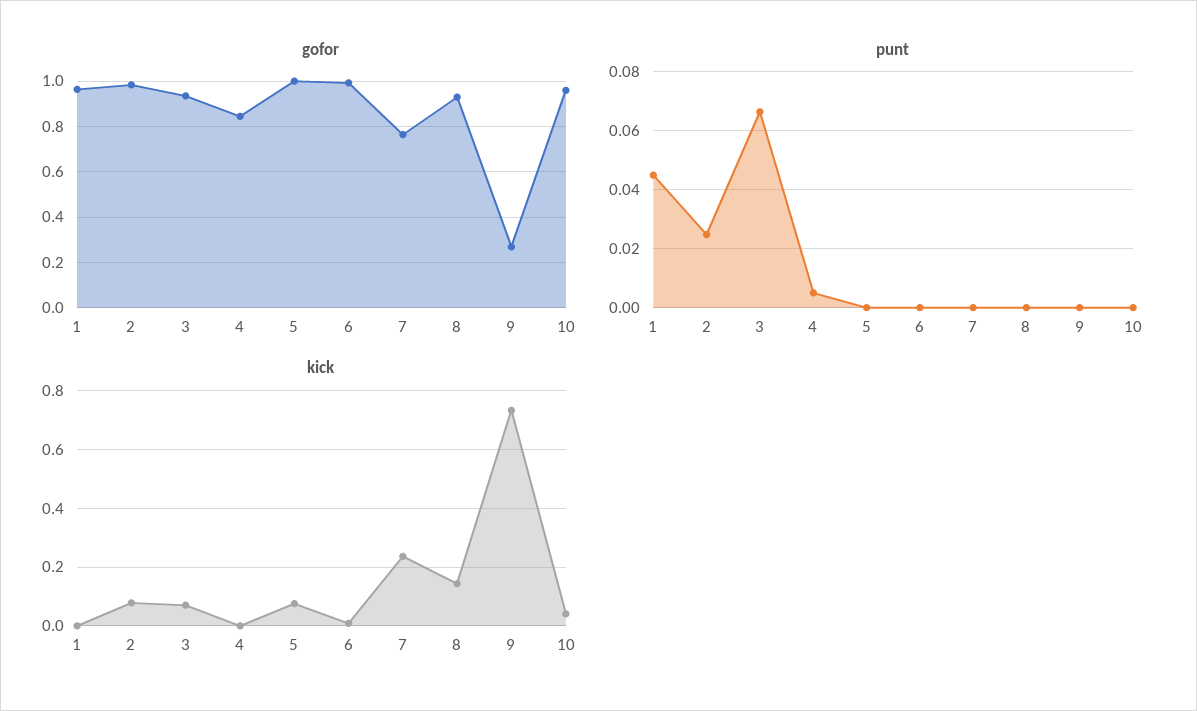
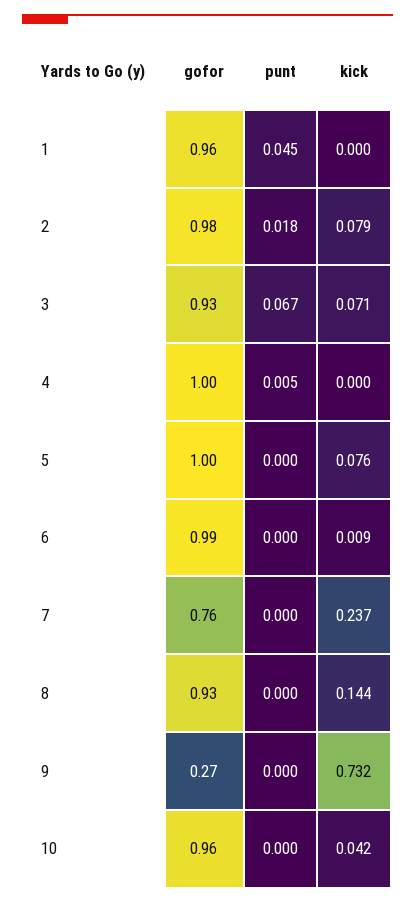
  {
    "gofor": {
      "1": 0.96,
      "2": 0.98,
      "3": 0.93,
-     "4": 0.85,
+     "4": 1,
      "5": 1,
      "6": 0.99,
      "7": 0.76,
      "8": 0.93,
      "9": 0.27,
      "10": 0.96
    },
    "punt": {
      "1": 0.045,
-     "2": 0.025,
+     "2": 0.018,
      "3": 0.067,
      "4": 0.005,
      "5": 0,
      "6": 0,
      "7": 0,
      "8": 0,
      "9": 0,
      "10": 0
    },
    "kick": {
      "1": 0,
      "2": 0.079,
      "3": 0.071,
      "4": 0,
      "5": 0.076,
      "6": 0.009,
      "7": 0.237,
      "8": 0.144,
      "9": 0.732,
      "10": 0.042
    }
  }

